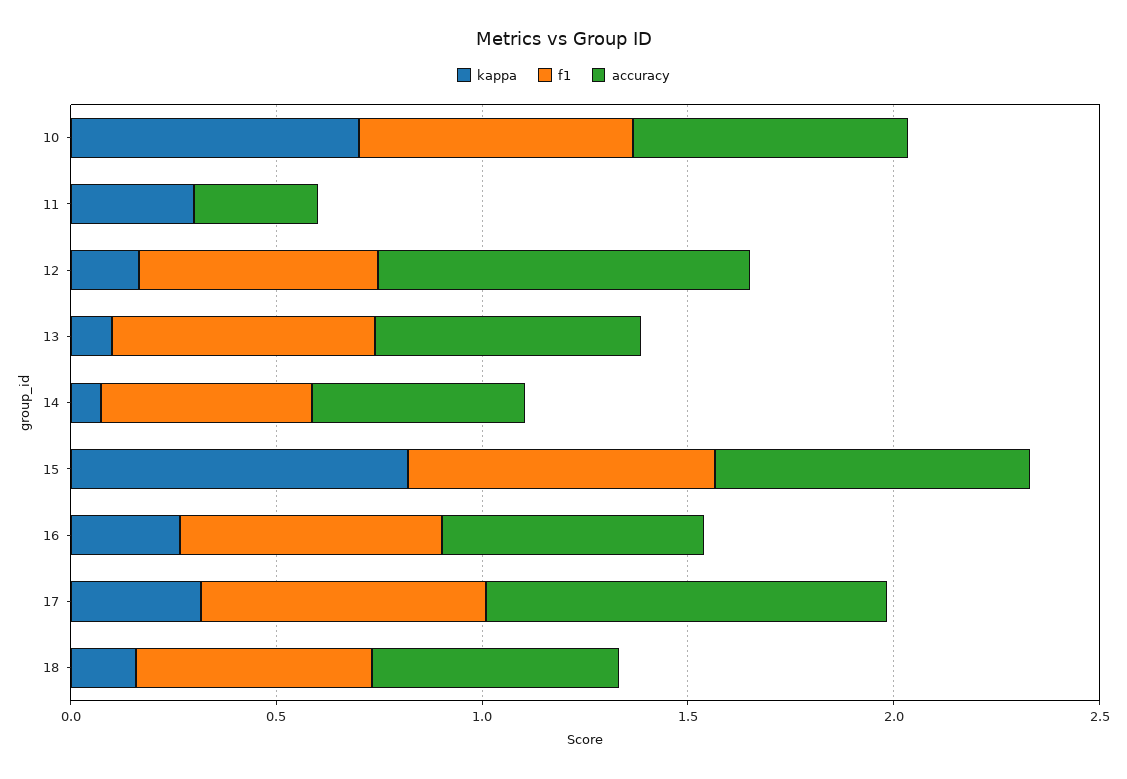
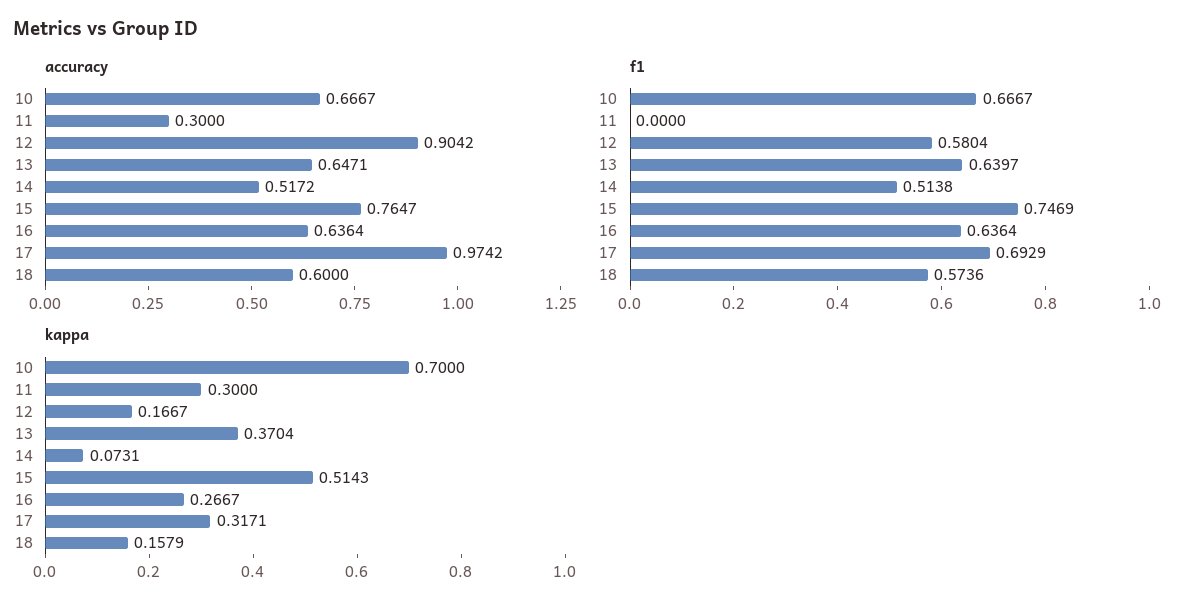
  {
    "kappa": {
      "10": 0.7,
      "11": 0.3,
      "12": 0.1667,
-     "13": 0.1,
+     "13": 0.3704,
      "14": 0.0731,
-     "15": 0.8,
+     "15": 0.5143,
      "16": 0.2667,
      "17": 0.3171,
      "18": 0.1579
    },
    "f1": {
      "10": 0.6667,
      "11": 0,
      "12": 0.5804,
      "13": 0.6397,
      "14": 0.5138,
      "15": 0.7469,
      "16": 0.6364,
      "17": 0.6929,
      "18": 0.5736
    },
    "accuracy": {
      "10": 0.6667,
      "11": 0.3,
      "12": 0.9042,
      "13": 0.6471,
      "14": 0.5172,
      "15": 0.7647,
      "16": 0.6364,
      "17": 0.9742,
      "18": 0.6
    }
  }

